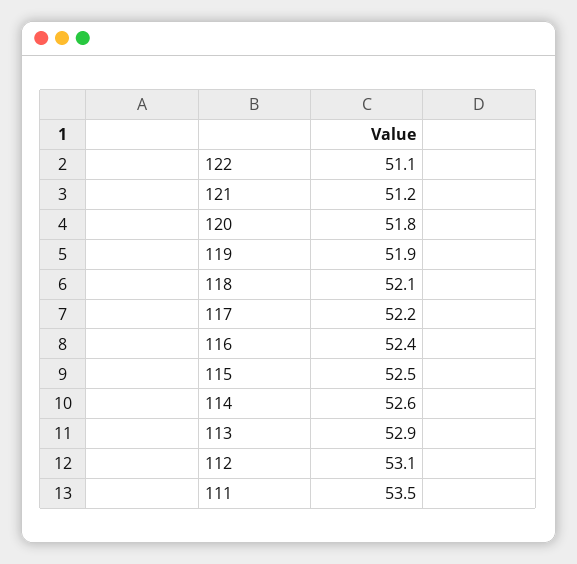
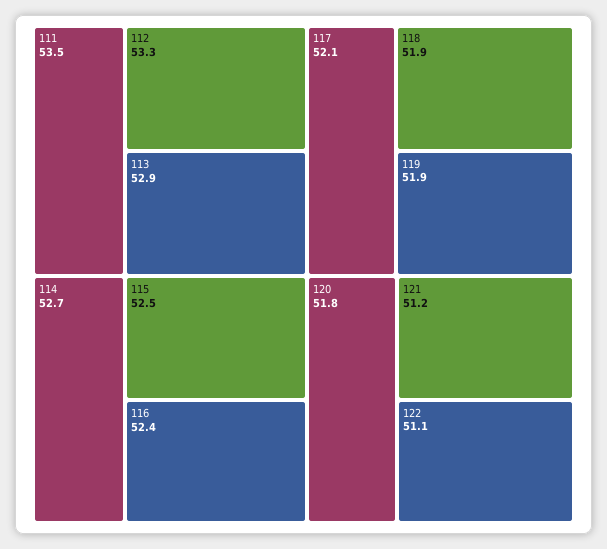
  {
    "122": 51.1,
    "121": 51.2,
    "120": 51.8,
    "119": 51.9,
-   "118": 52.1,
+   "118": 51.9,
-   "117": 52.2,
+   "117": 52.1,
    "116": 52.4,
    "115": 52.5,
-   "114": 52.6,
+   "114": 52.7,
    "113": 52.9,
-   "112": 53.1,
+   "112": 53.3,
    "111": 53.5
  }

